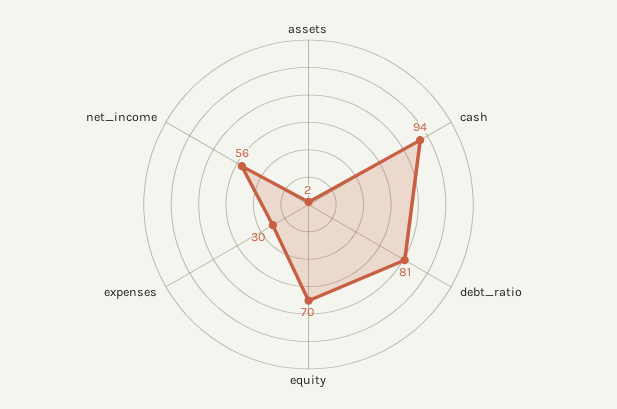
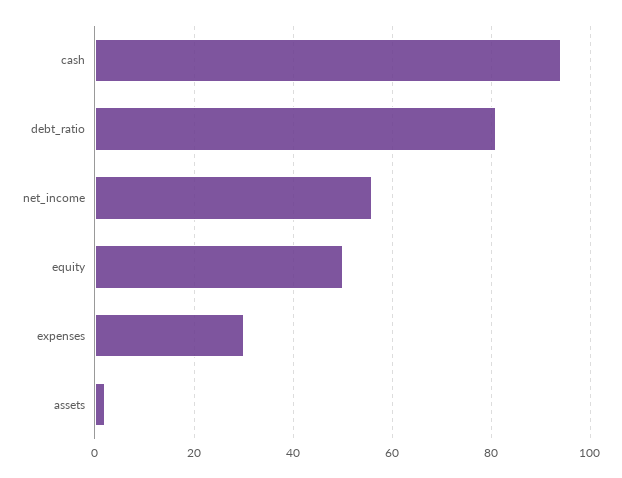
  {
    "assets": 2,
    "cash": 94,
    "debt_ratio": 81,
-   "equity": 70,
+   "equity": 50,
    "expenses": 30,
    "net_income": 56
  }

